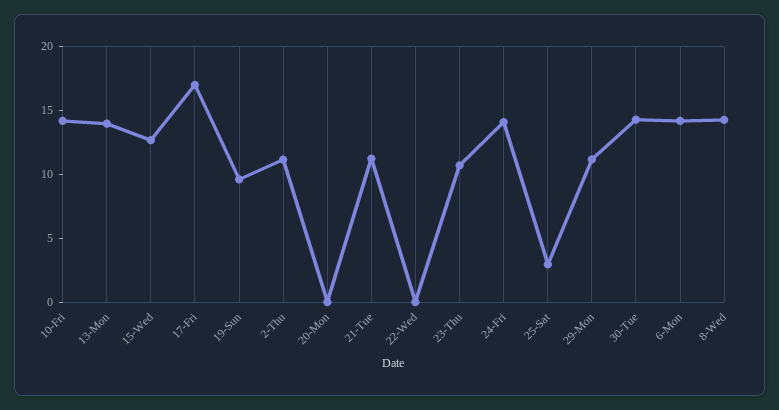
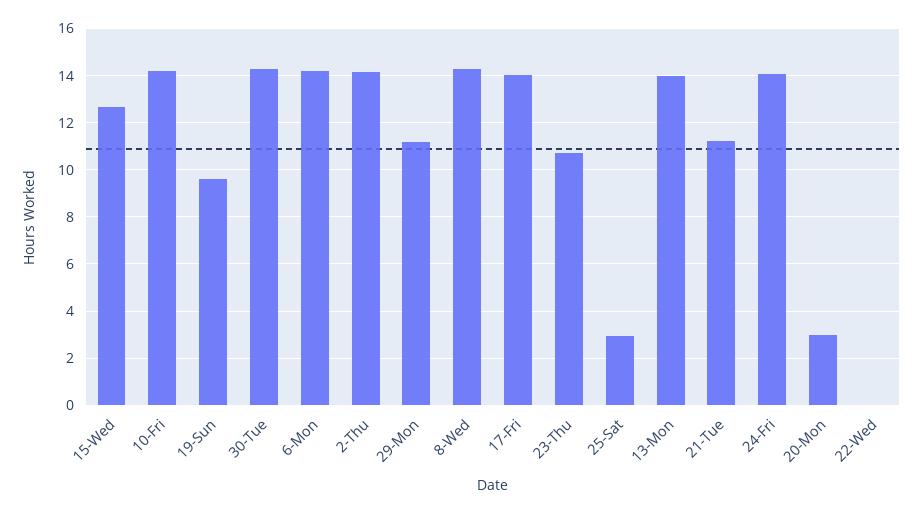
  {
    "10-Fri": 14,
    "13-Mon": 14,
    "15-Wed": 12.5,
-   "17-Fri": 17,
+   "17-Fri": 14,
    "19-Sun": 9.5,
-   "2-Thu": 11,
+   "2-Thu": 14,
-   "20-Mon": 0,
+   "20-Mon": 3,
    "21-Tue": 11,
    "22-Wed": 0,
    "23-Thu": 10.5,
    "24-Fri": 14,
    "25-Sat": 3,
    "29-Mon": 11,
    "30-Tue": 14.5,
    "6-Mon": 14,
    "8-Wed": 14.5
  }

